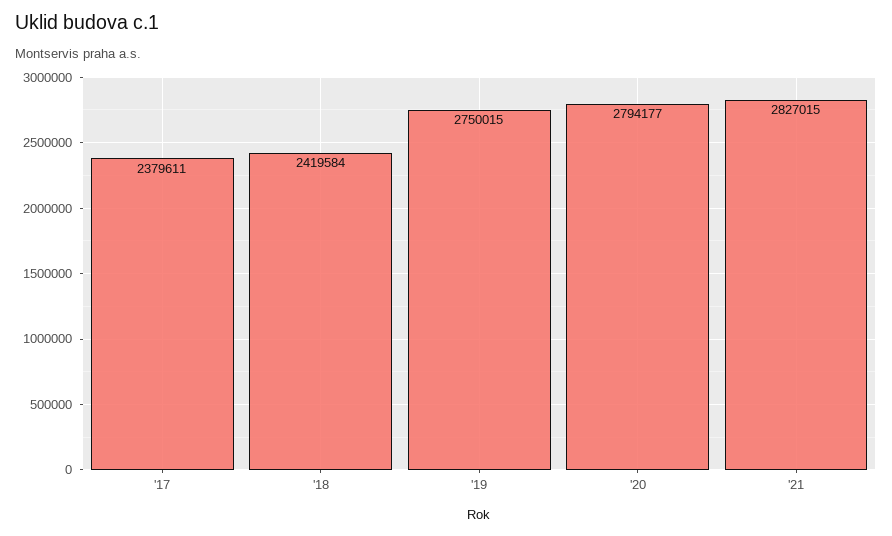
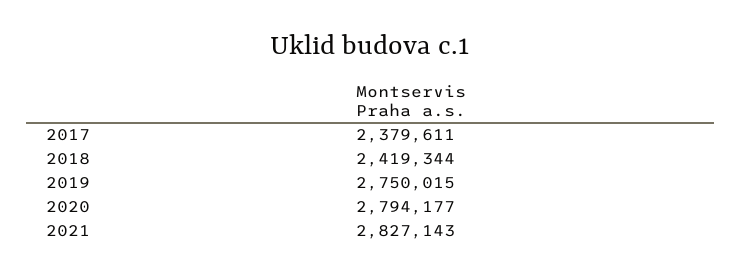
  {
    "'17": 2379611,
-   "'18": 2419584,
+   "'18": 2419344,
    "'19": 2750015,
    "'20": 2794177,
-   "'21": 2827015
+   "'21": 2827143
  }

